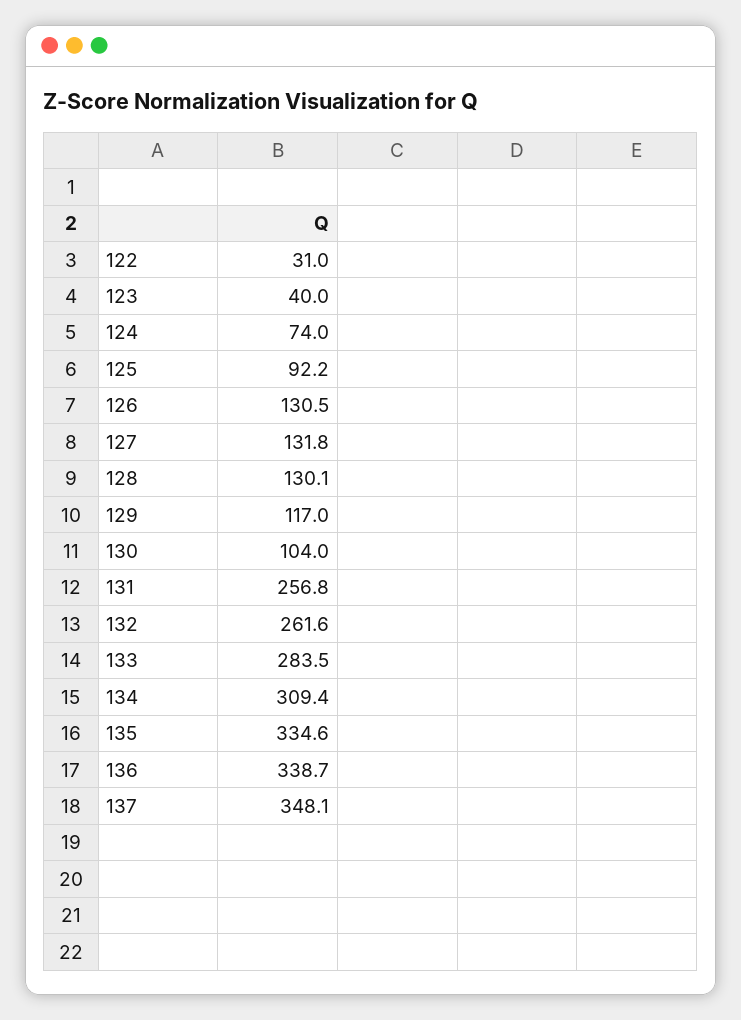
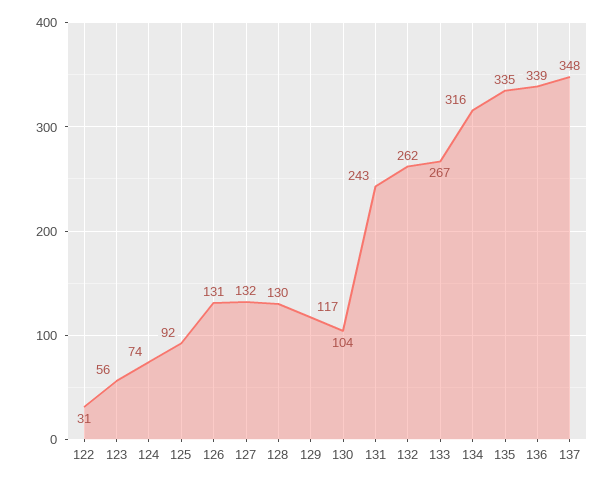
  {
    "122": 31,
-   "123": 40,
+   "123": 56,
    "124": 74,
    "125": 92.2,
    "126": 130.5,
    "127": 131.8,
    "128": 130.1,
    "129": 117,
    "130": 104,
-   "131": 256.8,
+   "131": 243,
    "132": 261.6,
-   "133": 283.5,
+   "133": 267,
-   "134": 309.4,
+   "134": 316,
    "135": 334.6,
    "136": 338.7,
    "137": 348.1
  }

